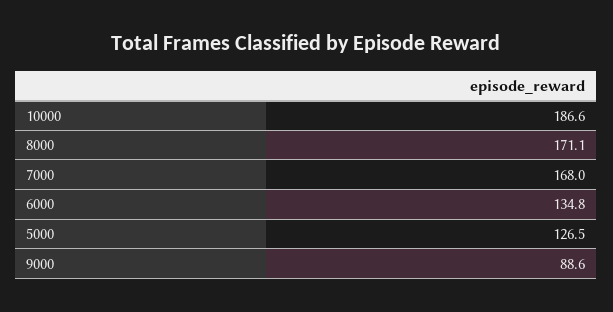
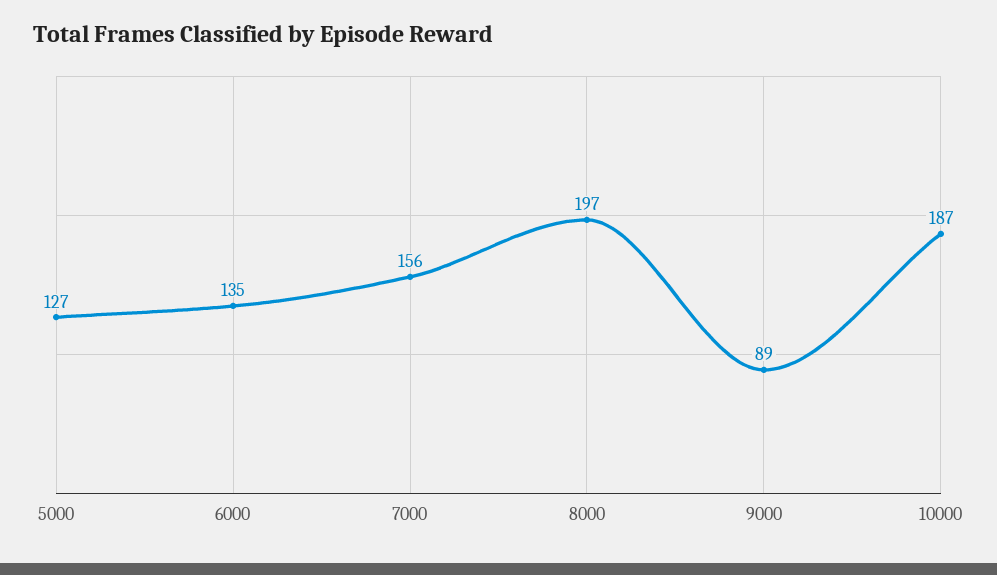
  {
    "10000": 186.6,
-   "8000": 171.1,
+   "8000": 197,
-   "7000": 168,
+   "7000": 156,
    "6000": 134.8,
    "5000": 126.5,
    "9000": 88.6
  }

